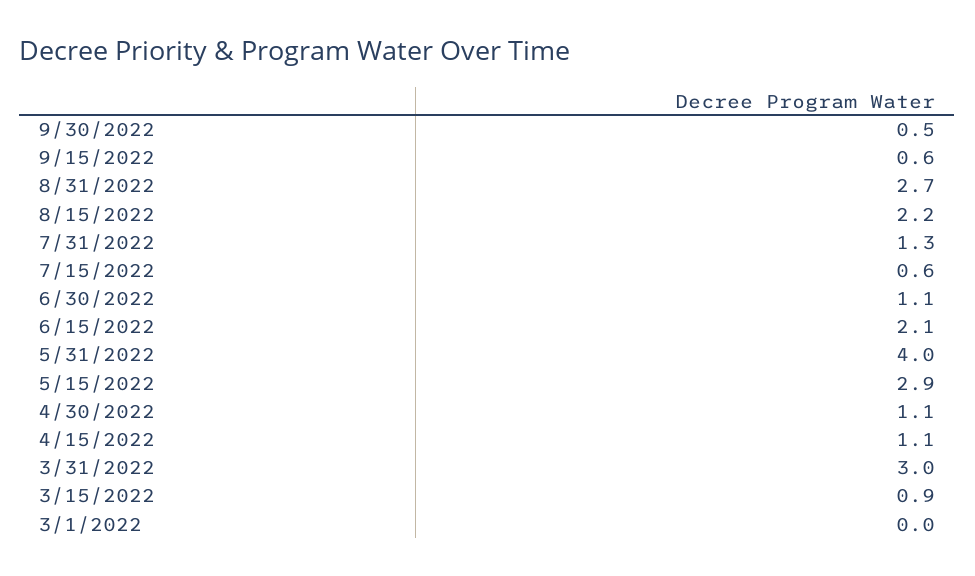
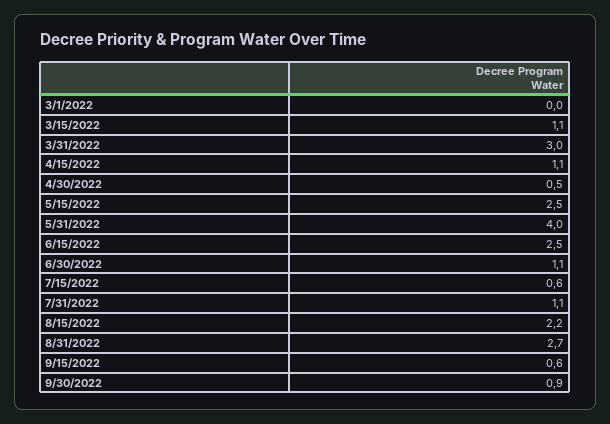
  {
-   "9/30/2022": 0.5,
+   "9/30/2022": 0.9,
    "9/15/2022": 0.6,
    "8/31/2022": 2.7,
    "8/15/2022": 2.2,
-   "7/31/2022": 1.3,
+   "7/31/2022": 1.1,
    "7/15/2022": 0.6,
    "6/30/2022": 1.1,
-   "6/15/2022": 2.1,
+   "6/15/2022": 2.5,
    "5/31/2022": 4,
-   "5/15/2022": 2.9,
+   "5/15/2022": 2.5,
-   "4/30/2022": 1.1,
+   "4/30/2022": 0.5,
    "4/15/2022": 1.1,
    "3/31/2022": 3,
-   "3/15/2022": 0.9,
+   "3/15/2022": 1.1,
    "3/1/2022": 0
  }

